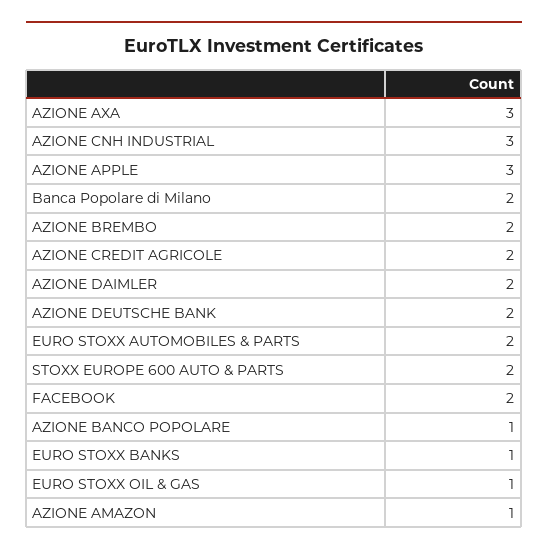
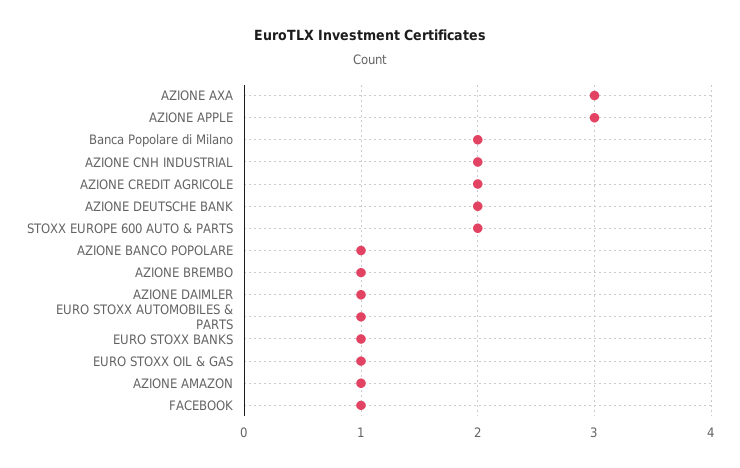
  {
    "AZIONE AXA": 3,
-   "AZIONE CNH INDUSTRIAL": 3,
+   "AZIONE CNH INDUSTRIAL": 2,
    "AZIONE APPLE": 3,
    "Banca Popolare di Milano": 2,
-   "AZIONE BREMBO": 2,
+   "AZIONE BREMBO": 1,
    "AZIONE CREDIT AGRICOLE": 2,
-   "AZIONE DAIMLER": 2,
+   "AZIONE DAIMLER": 1,
    "AZIONE DEUTSCHE BANK": 2,
-   "EURO STOXX AUTOMOBILES & PARTS": 2,
+   "EURO STOXX AUTOMOBILES & PARTS": 1,
    "STOXX EUROPE 600 AUTO & PARTS": 2,
-   "FACEBOOK": 2,
+   "FACEBOOK": 1,
    "AZIONE BANCO POPOLARE": 1,
    "EURO STOXX BANKS": 1,
    "EURO STOXX OIL & GAS": 1,
    "AZIONE AMAZON": 1
  }

